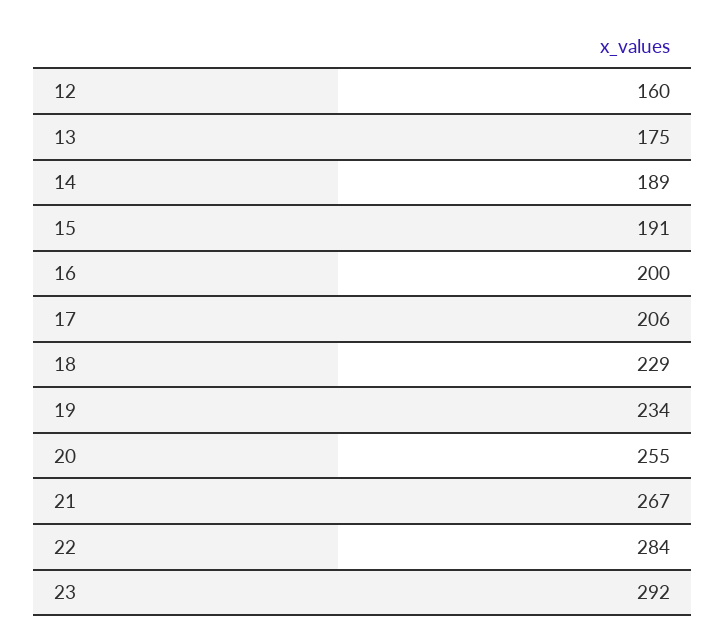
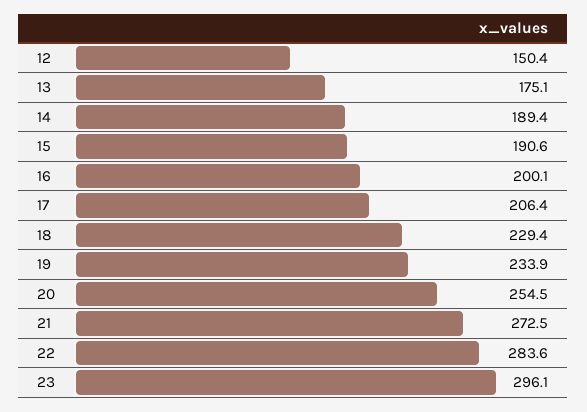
  {
-   "12": 160,
+   "12": 150.4,
    "13": 175.1,
    "14": 189.4,
    "15": 190.6,
    "16": 200.1,
    "17": 206.4,
    "18": 229.4,
    "19": 233.9,
    "20": 254.5,
-   "21": 267,
+   "21": 272.5,
    "22": 283.6,
-   "23": 292
+   "23": 296.1
  }

